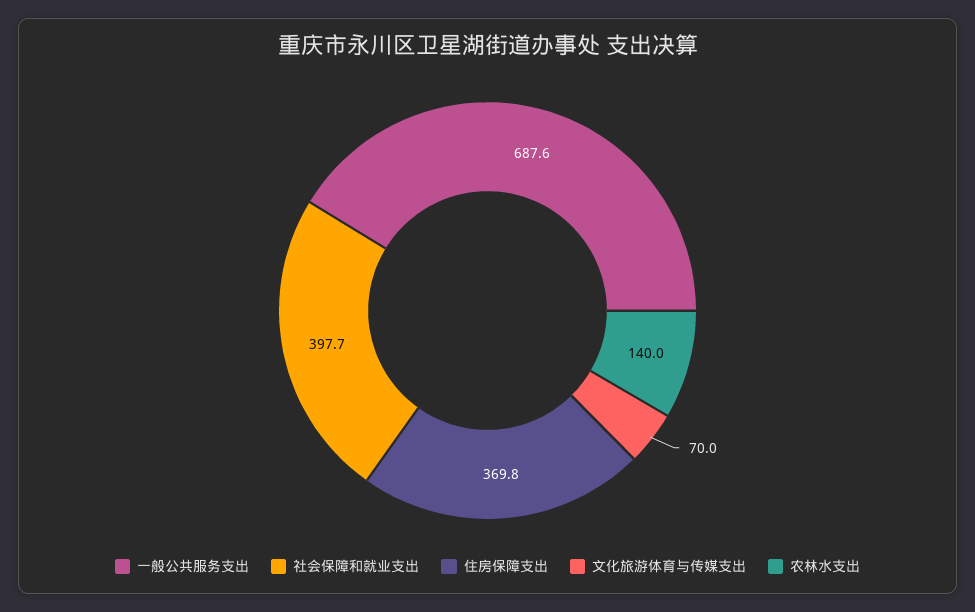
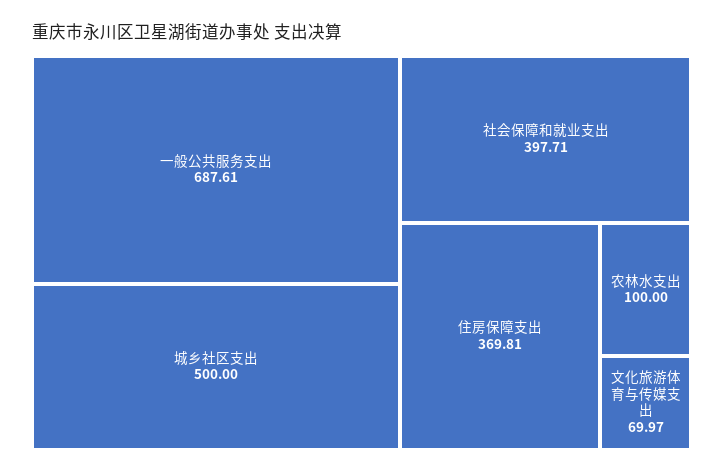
  {
    "一般公共服务支出": 687.61,
    "社会保障和就业支出": 397.71,
    "住房保障支出": 369.81,
    "文化旅游体育与传媒支出": 69.97,
-   "农林水支出": 140
+   "农林水支出": 100,
+   "城乡社区支出": 500
  }

